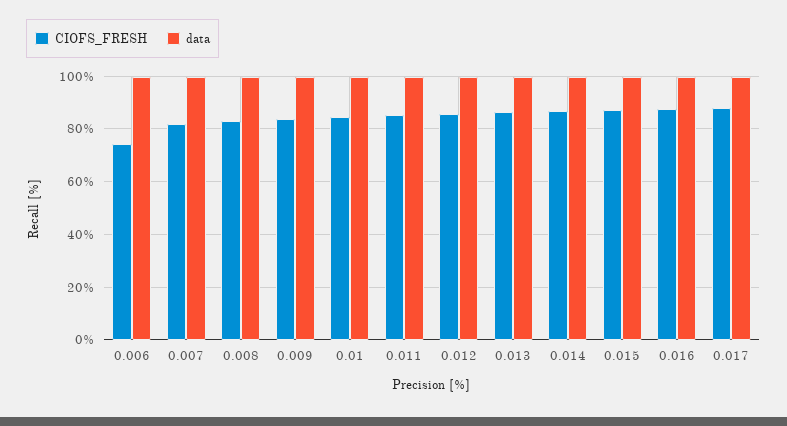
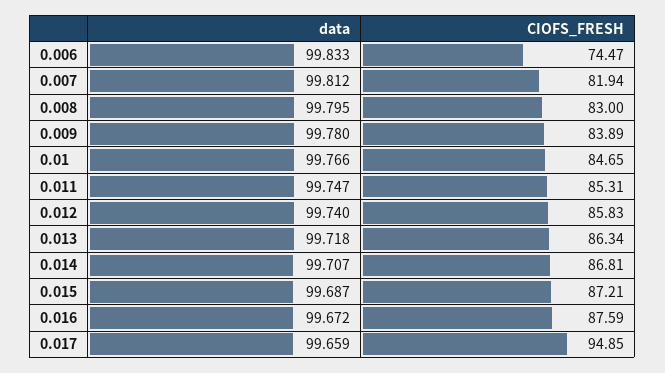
  {
    "CIOFS_FRESH": {
      "0.006": 74.47,
      "0.007": 81.94,
      "0.008": 83,
      "0.009": 83.89,
      "0.01": 84.65,
      "0.011": 85.31,
      "0.012": 85.83,
      "0.013": 86.34,
      "0.014": 86.81,
      "0.015": 87.21,
      "0.016": 87.59,
-     "0.017": 87.5
+     "0.017": 94.85
    },
    "data": {
      "0.006": 99.833,
      "0.007": 99.812,
      "0.008": 99.795,
      "0.009": 99.78,
      "0.01": 99.766,
      "0.011": 99.747,
      "0.012": 99.74,
      "0.013": 99.718,
      "0.014": 99.707,
      "0.015": 99.687,
      "0.016": 99.672,
      "0.017": 99.659
    }
  }

